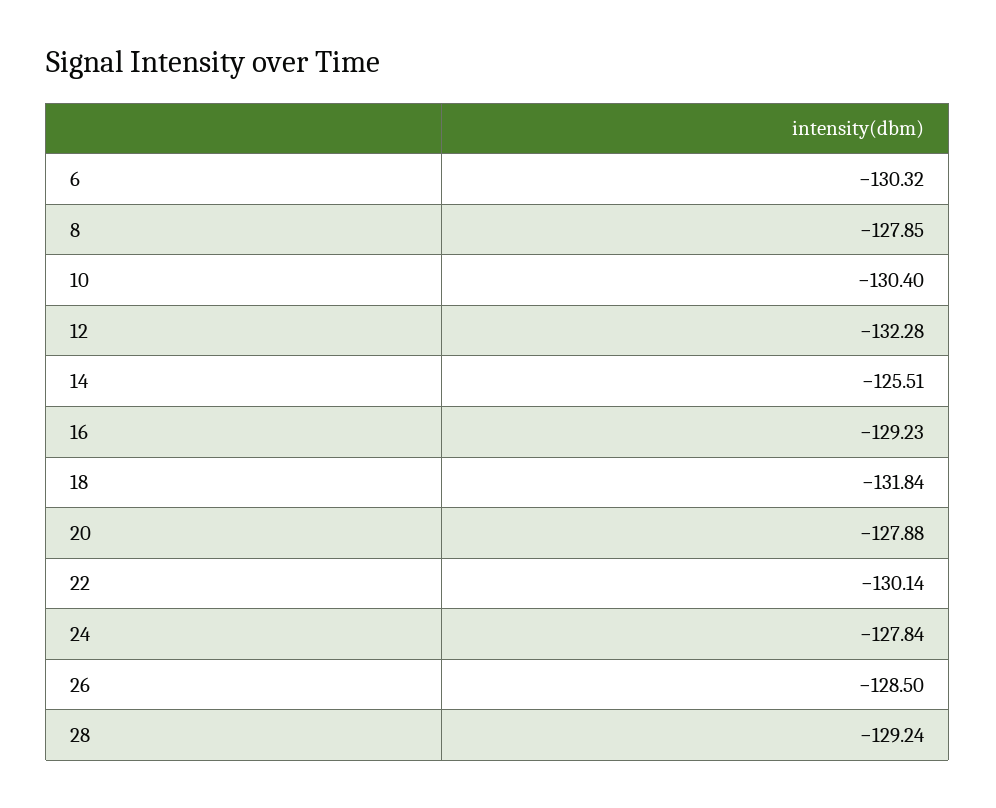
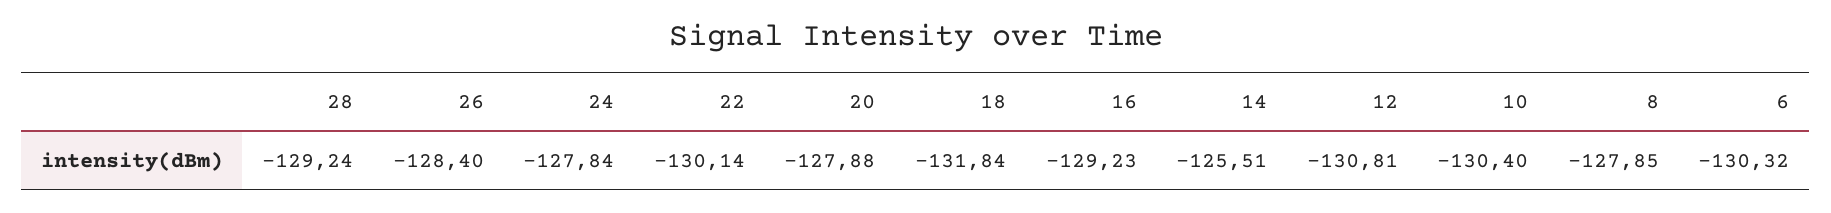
  {
    "6": -130.32,
    "8": -127.85,
    "10": -130.4,
-   "12": -132.28,
+   "12": -130.81,
    "14": -125.51,
    "16": -129.23,
    "18": -131.84,
    "20": -127.88,
    "22": -130.14,
    "24": -127.84,
-   "26": -128.5,
+   "26": -128.4,
    "28": -129.24
  }

